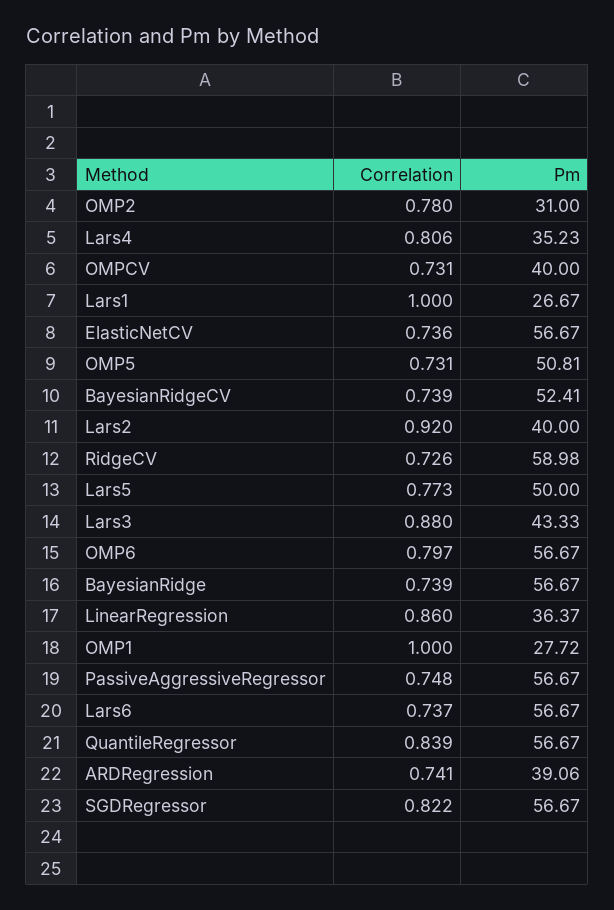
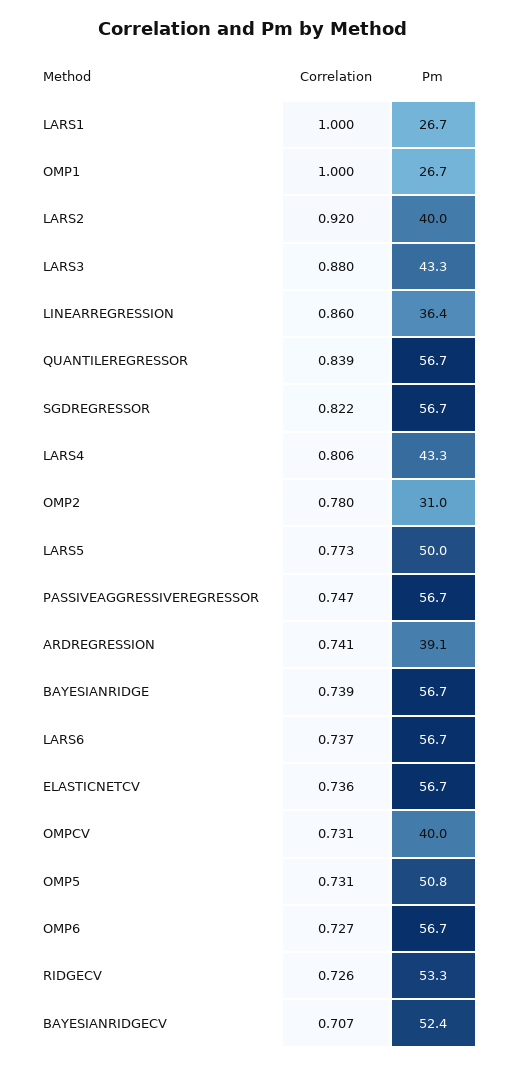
  {
    "Correlation": {
      "OMP2": 0.78,
      "Lars4": 0.806,
      "OMPCV": 0.731,
      "Lars1": 1,
      "ElasticNetCV": 0.736,
      "OMP5": 0.731,
-     "BayesianRidgeCV": 0.739,
+     "BayesianRidgeCV": 0.707,
      "Lars2": 0.92,
      "RidgeCV": 0.726,
      "Lars5": 0.773,
      "Lars3": 0.88,
-     "OMP6": 0.797,
+     "OMP6": 0.727,
      "BayesianRidge": 0.739,
      "LinearRegression": 0.86,
      "OMP1": 1,
-     "PassiveAggressiveRegressor": 0.748,
+     "PassiveAggressiveRegressor": 0.747,
      "Lars6": 0.737,
      "QuantileRegressor": 0.839,
      "ARDRegression": 0.741,
      "SGDRegressor": 0.822
    },
    "Pm": {
      "OMP2": 31,
-     "Lars4": 35.23,
+     "Lars4": 43.3,
      "OMPCV": 40,
      "Lars1": 26.67,
      "ElasticNetCV": 56.67,
      "OMP5": 50.81,
      "BayesianRidgeCV": 52.41,
      "Lars2": 40,
-     "RidgeCV": 58.98,
+     "RidgeCV": 53.3,
      "Lars5": 50,
      "Lars3": 43.33,
      "OMP6": 56.67,
      "BayesianRidge": 56.67,
      "LinearRegression": 36.37,
-     "OMP1": 27.72,
+     "OMP1": 26.7,
      "PassiveAggressiveRegressor": 56.67,
      "Lars6": 56.67,
      "QuantileRegressor": 56.67,
      "ARDRegression": 39.06,
      "SGDRegressor": 56.67
    }
  }

